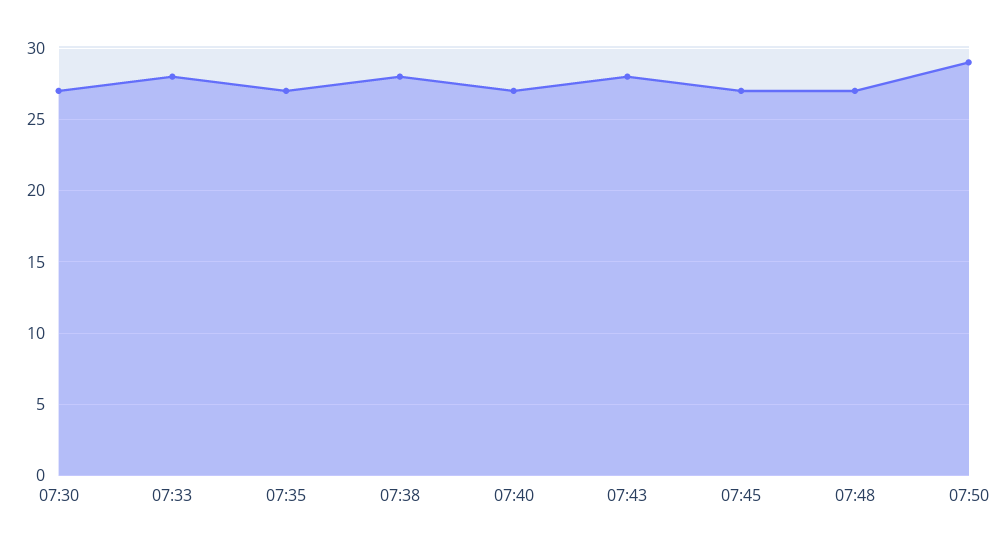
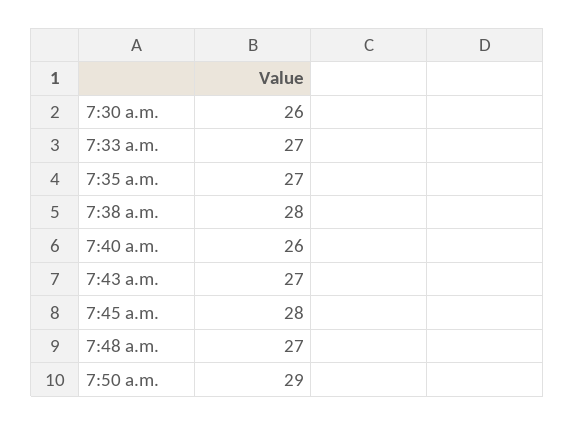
  {
-   "07:30": 27,
+   "07:30": 26,
-   "07:33": 28,
+   "07:33": 27,
    "07:35": 27,
    "07:38": 28,
-   "07:40": 27,
+   "07:40": 26,
-   "07:43": 28,
+   "07:43": 27,
-   "07:45": 27,
+   "07:45": 28,
    "07:48": 27,
    "07:50": 29
  }

